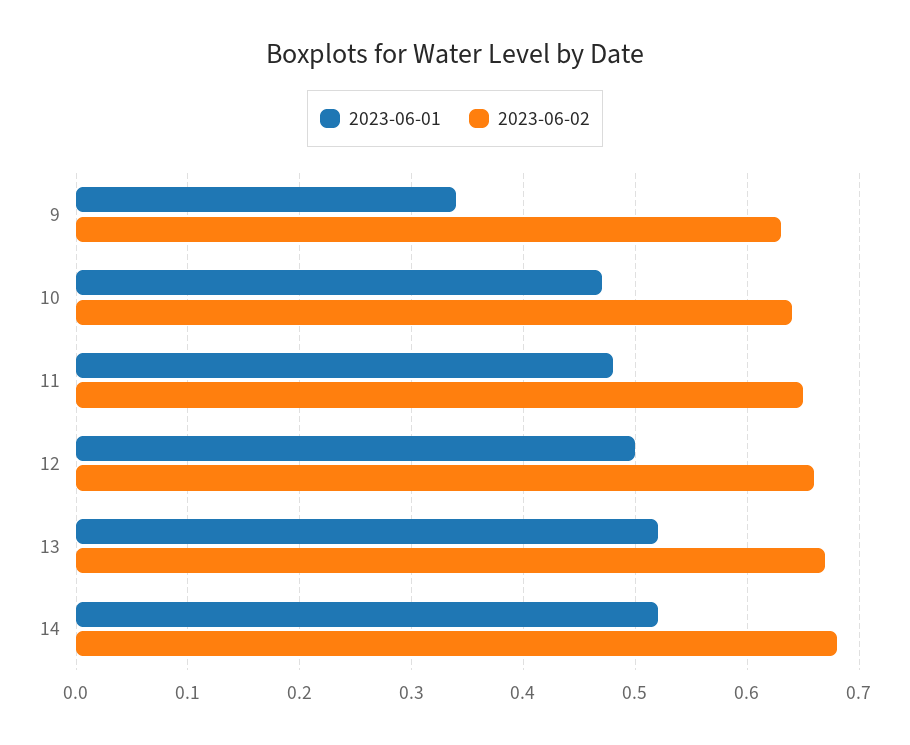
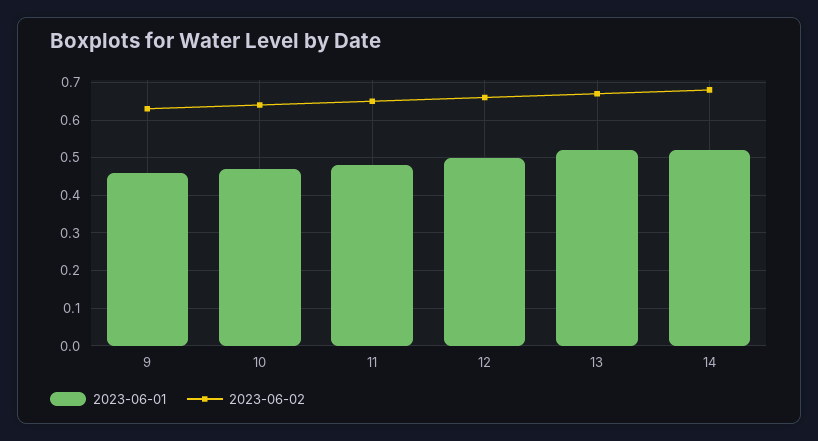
  {
    "2023-06-01": {
-     "9": 0.34,
+     "9": 0.45,
      "10": 0.47,
      "11": 0.48,
      "12": 0.5,
      "13": 0.52,
      "14": 0.52
    },
    "2023-06-02": {
      "9": 0.63,
      "10": 0.64,
      "11": 0.65,
      "12": 0.66,
      "13": 0.67,
      "14": 0.68
    }
  }

